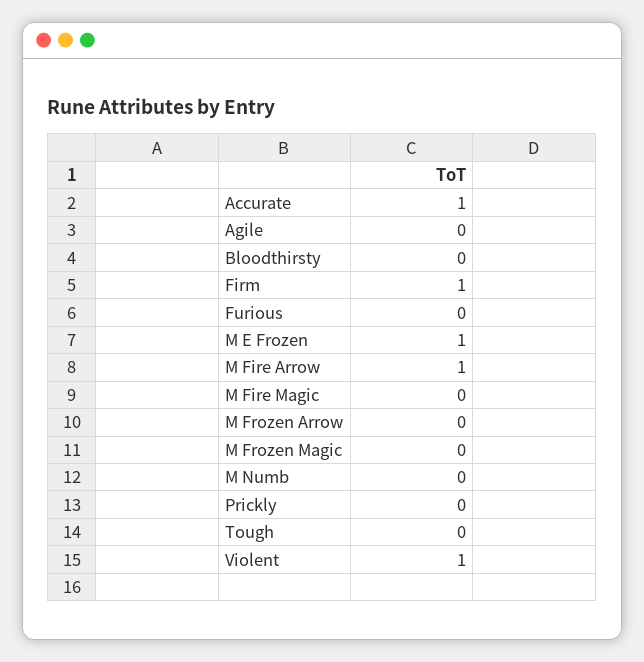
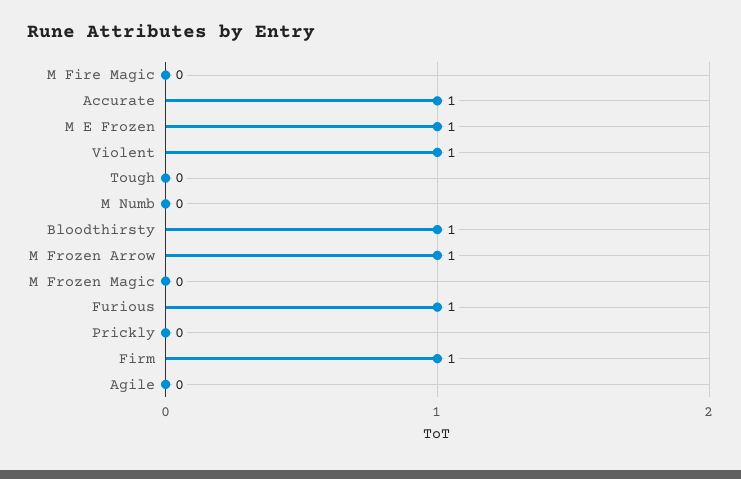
  {
    "Accurate": 1,
    "Agile": 0,
-   "Bloodthirsty": 0,
+   "Bloodthirsty": 1,
    "Firm": 1,
-   "Furious": 0,
+   "Furious": 1,
    "M E Frozen": 1,
-   "M Fire Arrow": 1,
    "M Fire Magic": 0,
-   "M Frozen Arrow": 0,
+   "M Frozen Arrow": 1,
    "M Frozen Magic": 0,
    "M Numb": 0,
    "Prickly": 0,
    "Tough": 0,
    "Violent": 1
  }

